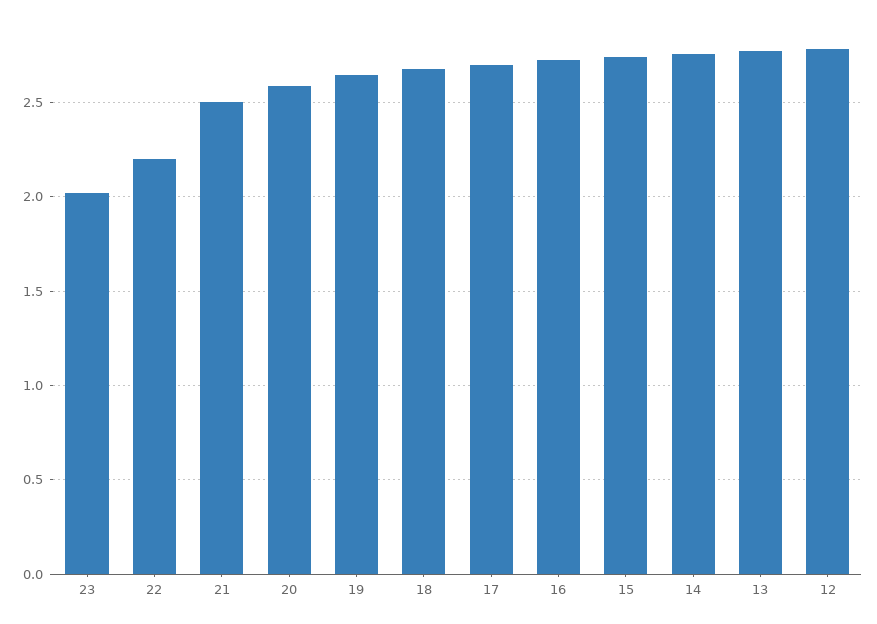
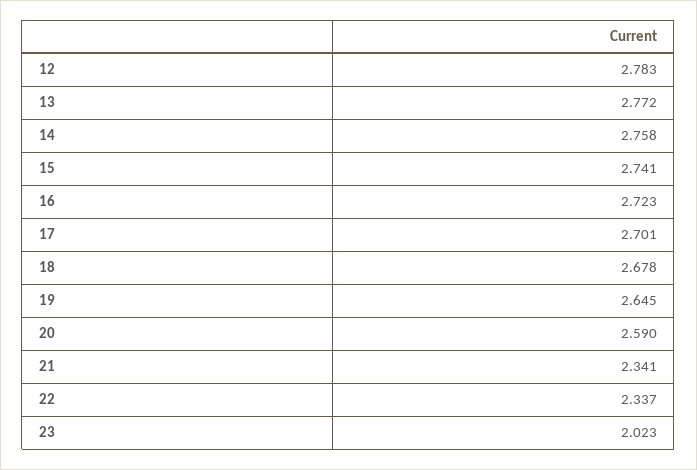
  {
    "23": 2.023,
-   "22": 2.2,
+   "22": 2.337,
-   "21": 2.5,
+   "21": 2.341,
    "20": 2.59,
    "19": 2.645,
    "18": 2.678,
    "17": 2.701,
    "16": 2.723,
    "15": 2.741,
    "14": 2.758,
    "13": 2.772,
    "12": 2.783
  }

